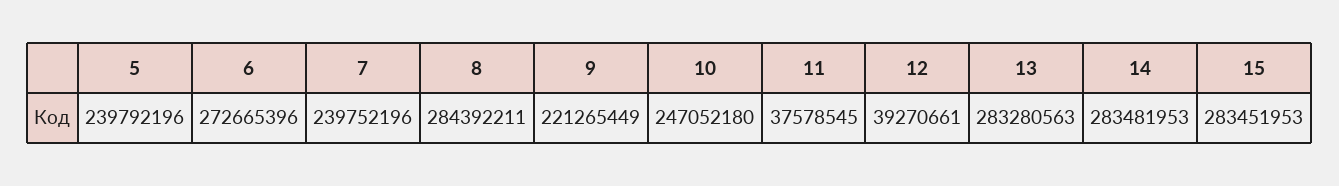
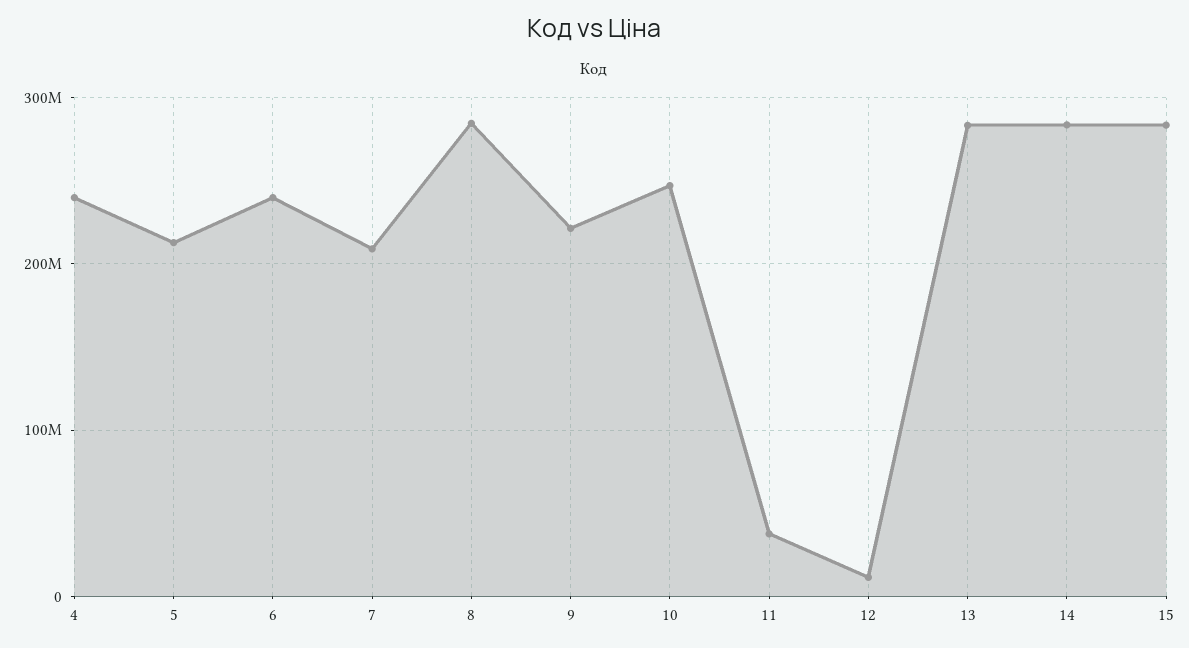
  {
-   "5": 239792196,
+   "5": 210000000,
-   "6": 272665396,
+   "6": 240000000,
-   "7": 239752196,
+   "7": 210000000,
    "8": 284392211,
    "9": 221265449,
    "10": 247052180,
    "11": 37578545,
-   "12": 39270661,
+   "12": 10000000,
    "13": 283280563,
    "14": 283481953,
-   "15": 283451953
+   "15": 283451953,
+   "4": 240000000
  }

